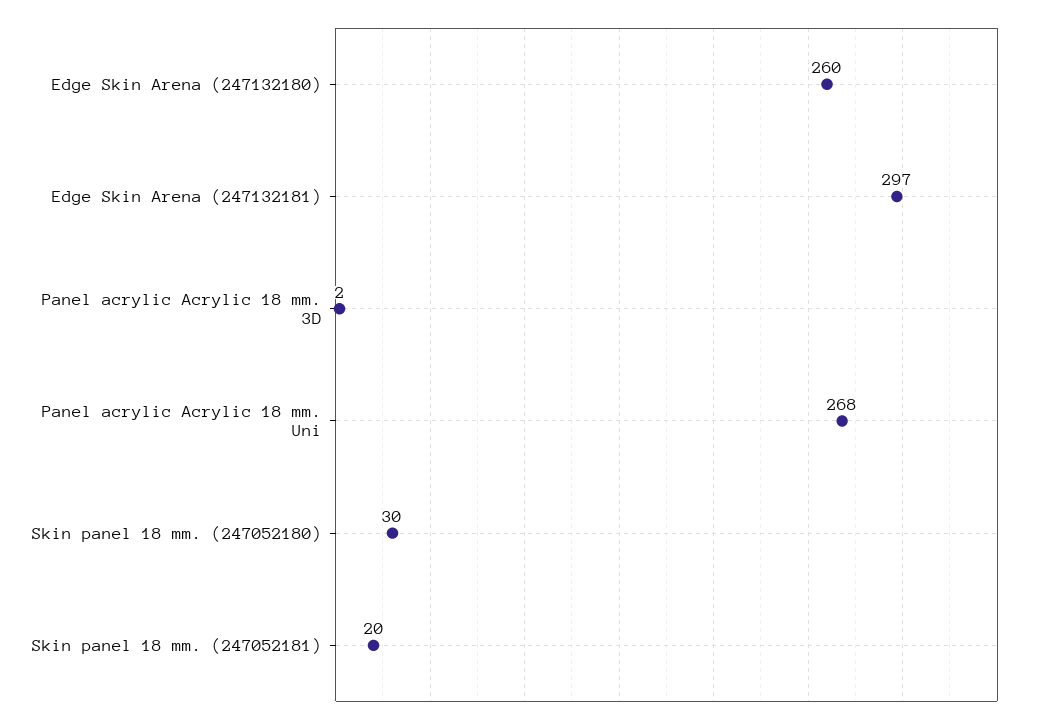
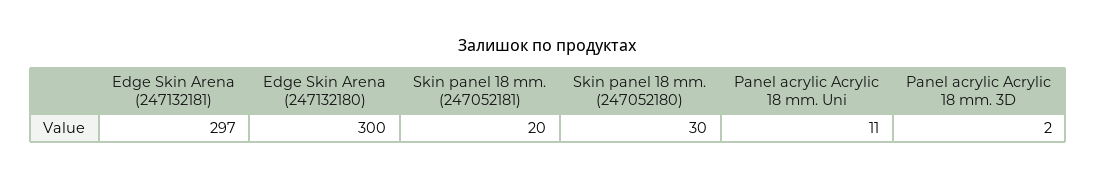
  {
-   "Edge Skin Arena (247132180)": 260,
+   "Edge Skin Arena (247132180)": 300,
    "Edge Skin Arena (247132181)": 297,
    "Panel acrylic Acrylic 18 mm. 3D": 2,
-   "Panel acrylic Acrylic 18 mm. Uni": 268,
+   "Panel acrylic Acrylic 18 mm. Uni": 11,
    "Skin panel 18 mm. (247052180)": 30,
    "Skin panel 18 mm. (247052181)": 20
  }

